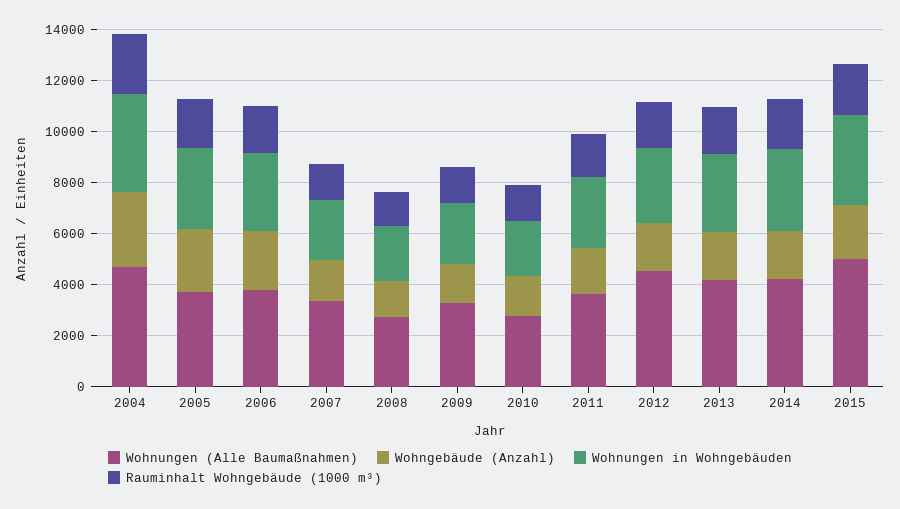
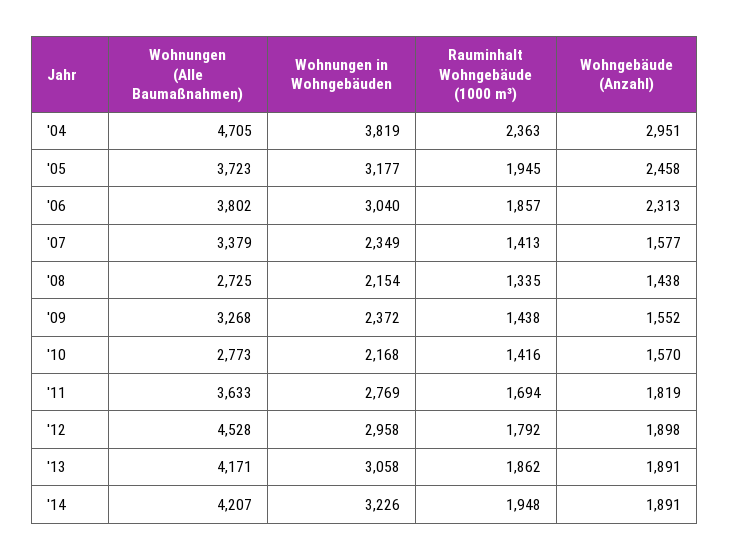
  {
    "Wohnungen (Alle Baumaßnahmen)": {
      "2004": 4705,
      "2005": 3723,
      "2006": 3802,
      "2007": 3379,
      "2008": 2725,
      "2009": 3268,
      "2010": 2773,
      "2011": 3633,
      "2012": 4528,
      "2013": 4171,
-     "2014": 4207,
+     "2014": 4207
-     "2015": 5000
    },
    "Wohngebäude (Anzahl)": {
      "2004": 2951,
      "2005": 2458,
      "2006": 2313,
      "2007": 1577,
      "2008": 1438,
      "2009": 1552,
      "2010": 1570,
      "2011": 1819,
      "2012": 1898,
      "2013": 1891,
-     "2014": 1891,
+     "2014": 1891
-     "2015": 2000
    },
    "Wohnungen in Wohngebäuden": {
      "2004": 3819,
      "2005": 3177,
      "2006": 3040,
      "2007": 2349,
      "2008": 2154,
      "2009": 2372,
      "2010": 2168,
      "2011": 2769,
      "2012": 2958,
      "2013": 3058,
-     "2014": 3226,
+     "2014": 3226
-     "2015": 3500
    },
    "Rauminhalt Wohngebäude (1000 m³)": {
      "2004": 2363,
      "2005": 1945,
      "2006": 1857,
      "2007": 1413,
      "2008": 1335,
      "2009": 1438,
      "2010": 1416,
      "2011": 1694,
      "2012": 1792,
      "2013": 1862,
-     "2014": 1948,
+     "2014": 1948
-     "2015": 2000
    }
  }

